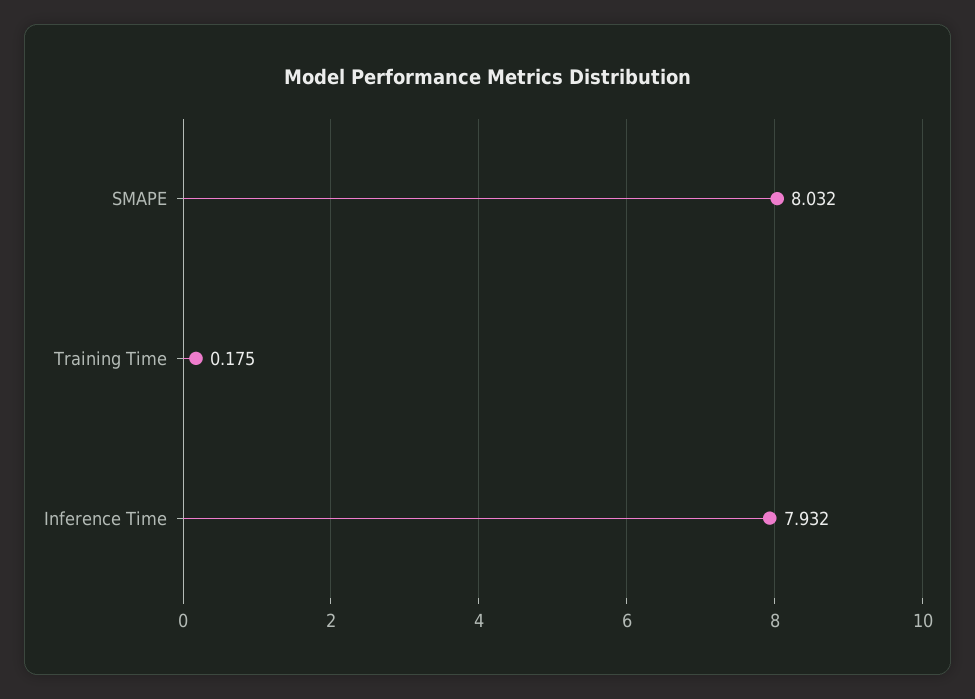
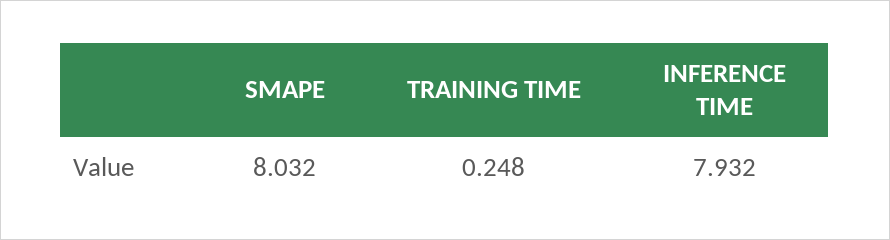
  {
    "SMAPE": 8.032,
-   "Training Time": 0.175,
+   "Training Time": 0.248,
    "Inference Time": 7.932
  }

